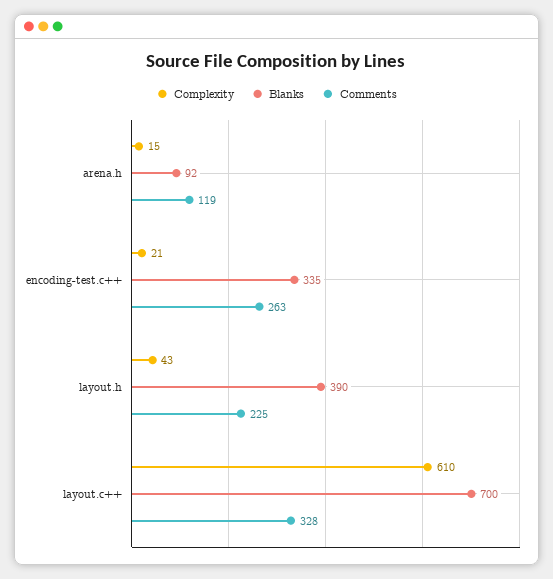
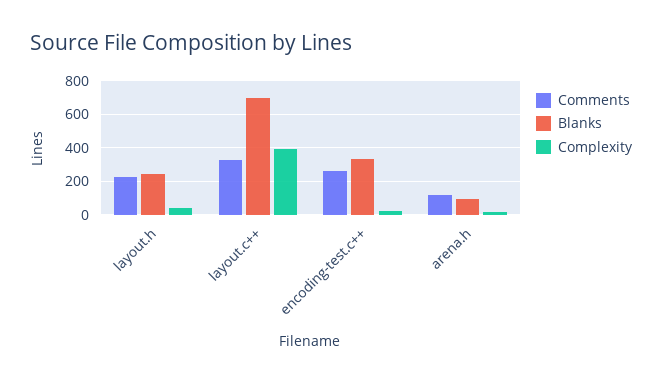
  {
    "Complexity": {
      "arena.h": 15,
      "encoding-test.c++": 21,
      "layout.h": 43,
-     "layout.c++": 610
+     "layout.c++": 400
    },
    "Blanks": {
      "arena.h": 92,
      "encoding-test.c++": 335,
-     "layout.h": 390,
+     "layout.h": 250,
      "layout.c++": 700
    },
    "Comments": {
      "arena.h": 119,
      "encoding-test.c++": 263,
      "layout.h": 225,
      "layout.c++": 328
    }
  }

